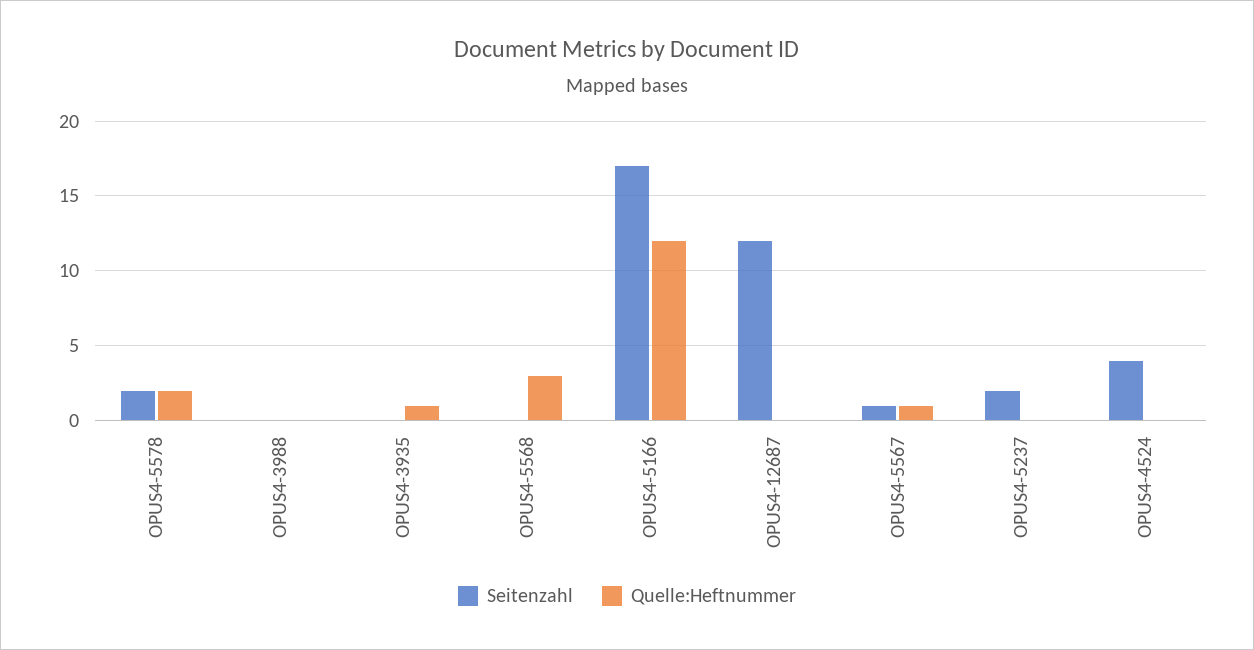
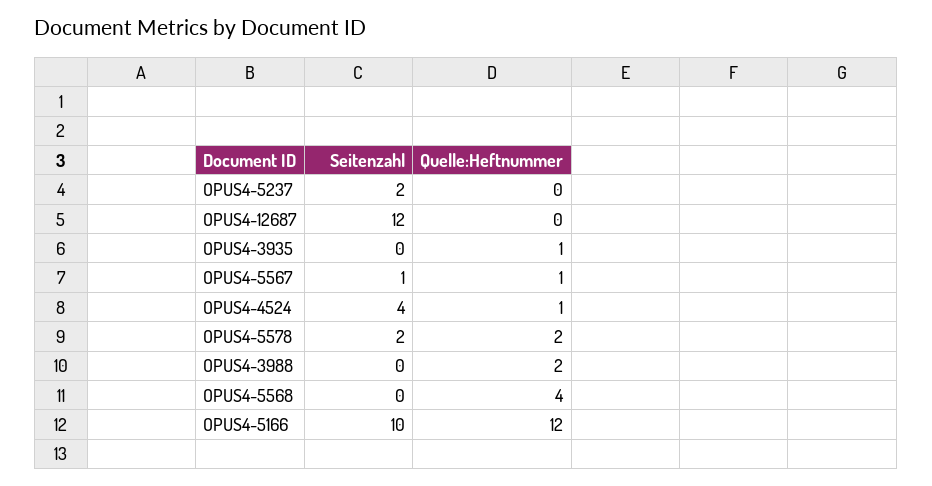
  {
    "Seitenzahl": {
      "OPUS4-5578": 2,
      "OPUS4-3988": 0,
      "OPUS4-3935": 0,
      "OPUS4-5568": 0,
-     "OPUS4-5166": 17,
+     "OPUS4-5166": 10,
      "OPUS4-12687": 12,
      "OPUS4-5567": 1,
      "OPUS4-5237": 2,
      "OPUS4-4524": 4
    },
    "Quelle:Heftnummer": {
      "OPUS4-5578": 2,
-     "OPUS4-3988": 0,
+     "OPUS4-3988": 2,
      "OPUS4-3935": 1,
-     "OPUS4-5568": 3,
+     "OPUS4-5568": 4,
      "OPUS4-5166": 12,
      "OPUS4-12687": 0,
      "OPUS4-5567": 1,
      "OPUS4-5237": 0,
-     "OPUS4-4524": 0
+     "OPUS4-4524": 1
    }
  }

